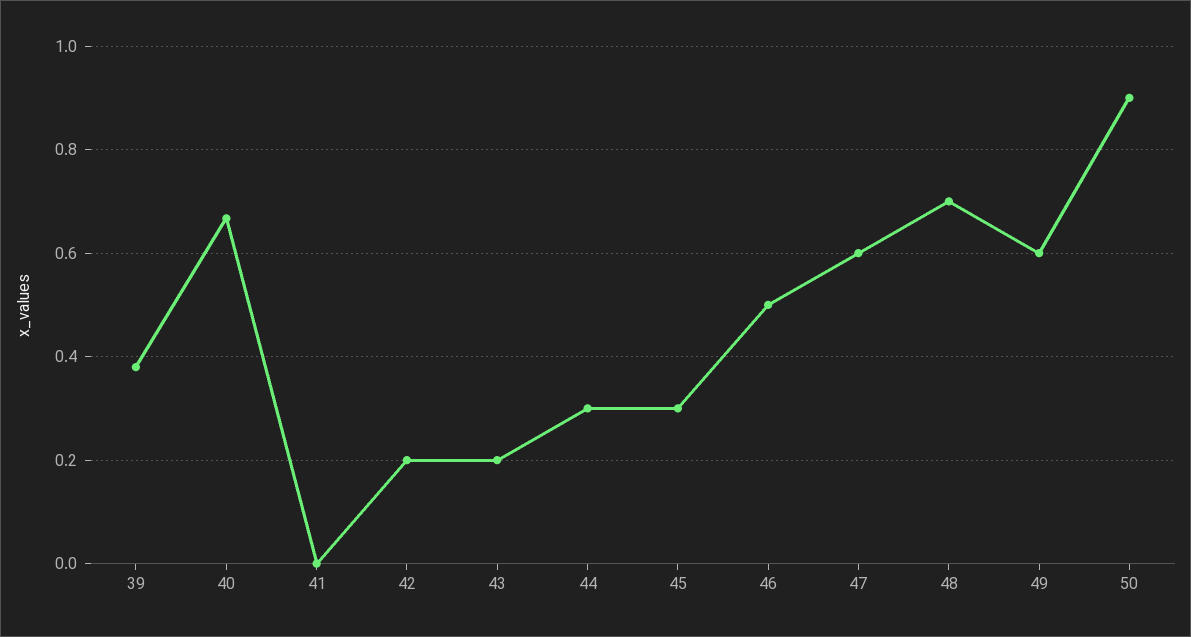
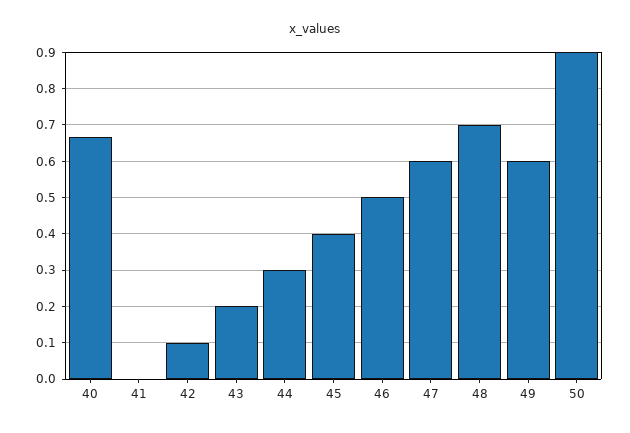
  {
-   "39": 0.38,
    "40": 0.66,
    "41": 0,
-   "42": 0.2,
+   "42": 0.1,
    "43": 0.2,
    "44": 0.3,
-   "45": 0.3,
+   "45": 0.4,
    "46": 0.5,
    "47": 0.6,
    "48": 0.7,
    "49": 0.6,
    "50": 0.9
  }

